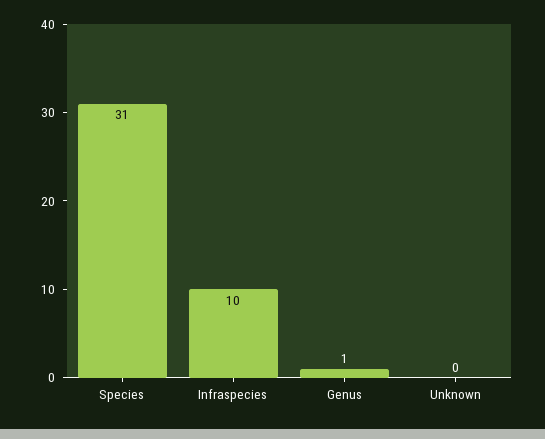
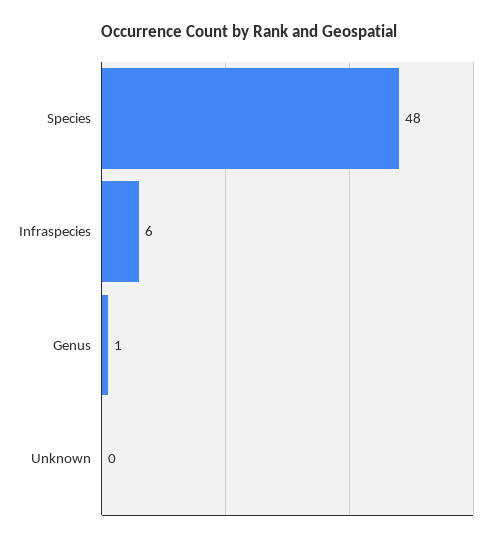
  {
-   "Species": 31,
+   "Species": 48,
-   "Infraspecies": 10,
+   "Infraspecies": 6,
    "Genus": 1,
    "Unknown": 0
  }

